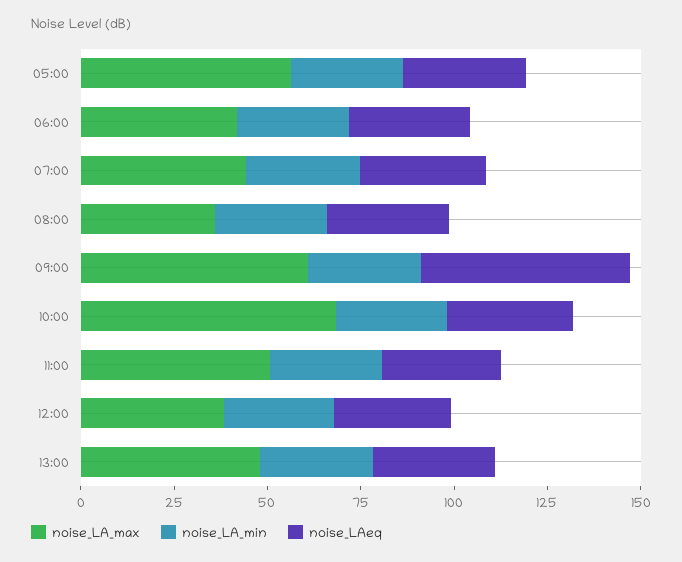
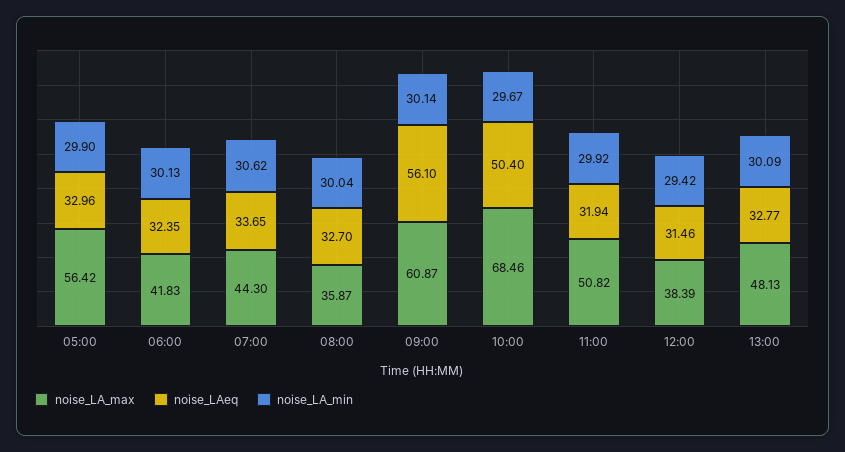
  {
    "noise_LA_max": {
      "05:00": 56.42,
      "06:00": 41.83,
      "07:00": 44.3,
      "08:00": 35.87,
      "09:00": 60.87,
      "10:00": 68.46,
      "11:00": 50.82,
      "12:00": 38.39,
      "13:00": 48.13
    },
    "noise_LA_min": {
      "05:00": 29.9,
      "06:00": 30.13,
      "07:00": 30.62,
      "08:00": 30.04,
      "09:00": 30.14,
      "10:00": 29.67,
      "11:00": 29.92,
      "12:00": 29.42,
      "13:00": 30.09
    },
    "noise_LAeq": {
      "05:00": 32.96,
      "06:00": 32.35,
      "07:00": 33.65,
      "08:00": 32.7,
      "09:00": 56.1,
-     "10:00": 35,
+     "10:00": 50.4,
      "11:00": 31.94,
      "12:00": 31.46,
      "13:00": 32.77
    }
  }

